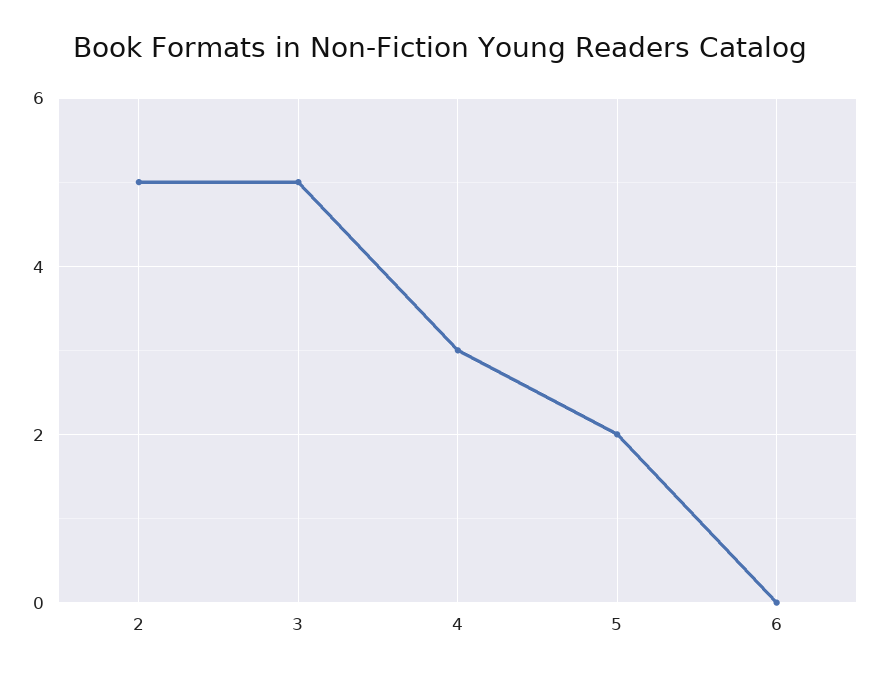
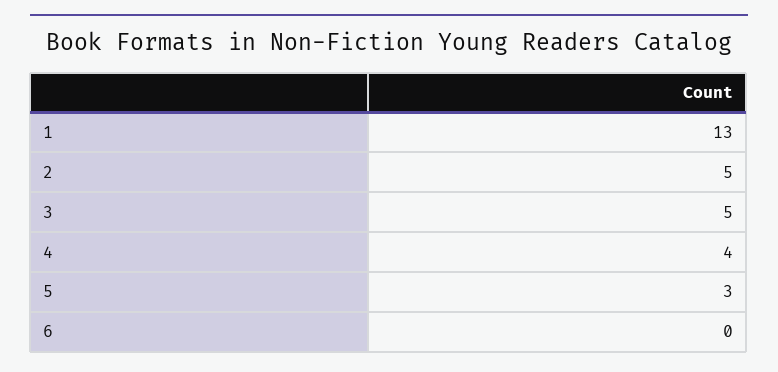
  {
    "2": 5,
    "3": 5,
-   "4": 3,
+   "4": 4,
-   "5": 2,
+   "5": 3,
-   "6": 0
+   "6": 0,
+   "1": 13
  }

